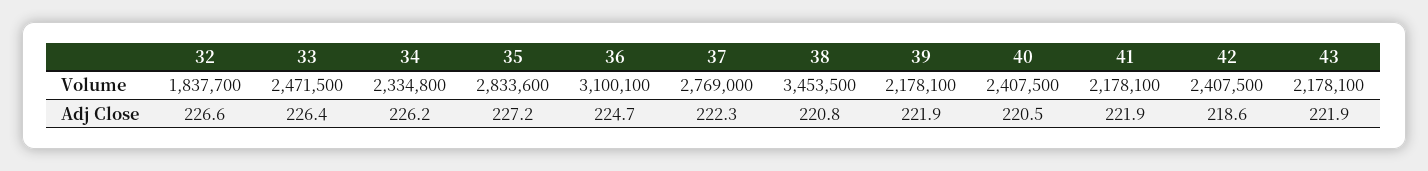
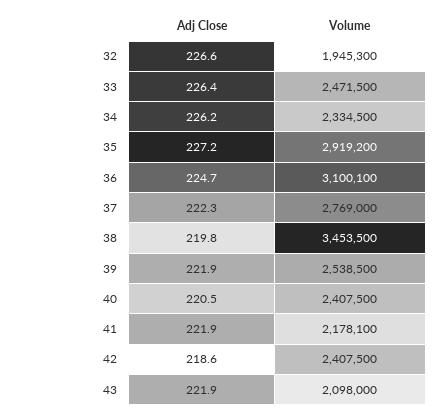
  {
    "32": {
-     "Volume": 1837700,
+     "Volume": 1945300,
      "Adj Close": 226.6
    },
    "33": {
      "Volume": 2471500,
      "Adj Close": 226.4
    },
    "34": {
-     "Volume": 2334800,
+     "Volume": 2334500,
      "Adj Close": 226.2
    },
    "35": {
-     "Volume": 2833600,
+     "Volume": 2919200,
      "Adj Close": 227.2
    },
    "36": {
      "Volume": 3100100,
      "Adj Close": 224.7
    },
    "37": {
      "Volume": 2769000,
      "Adj Close": 222.3
    },
    "38": {
      "Volume": 3453500,
-     "Adj Close": 220.8
+     "Adj Close": 219.8
    },
    "39": {
-     "Volume": 2178100,
+     "Volume": 2538500,
      "Adj Close": 221.9
    },
    "40": {
      "Volume": 2407500,
      "Adj Close": 220.5
    },
    "41": {
      "Volume": 2178100,
      "Adj Close": 221.9
    },
    "42": {
      "Volume": 2407500,
      "Adj Close": 218.6
    },
    "43": {
-     "Volume": 2178100,
+     "Volume": 2098000,
      "Adj Close": 221.9
    }
  }

